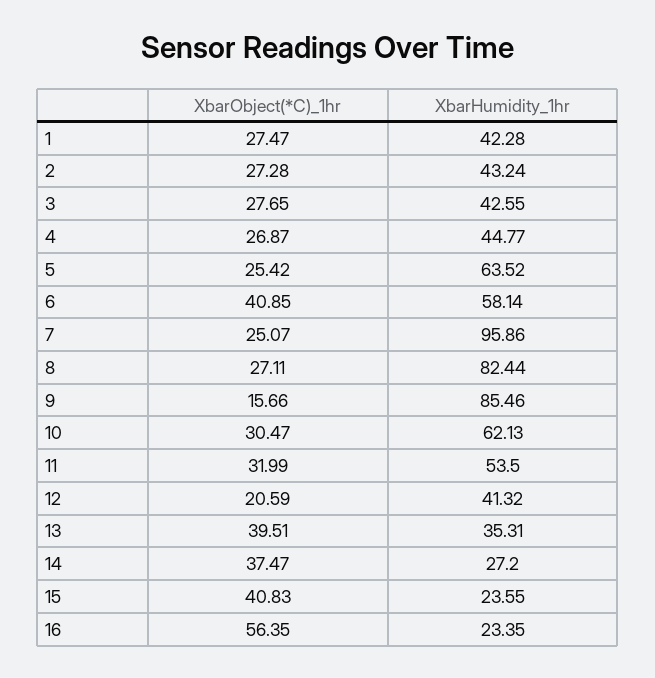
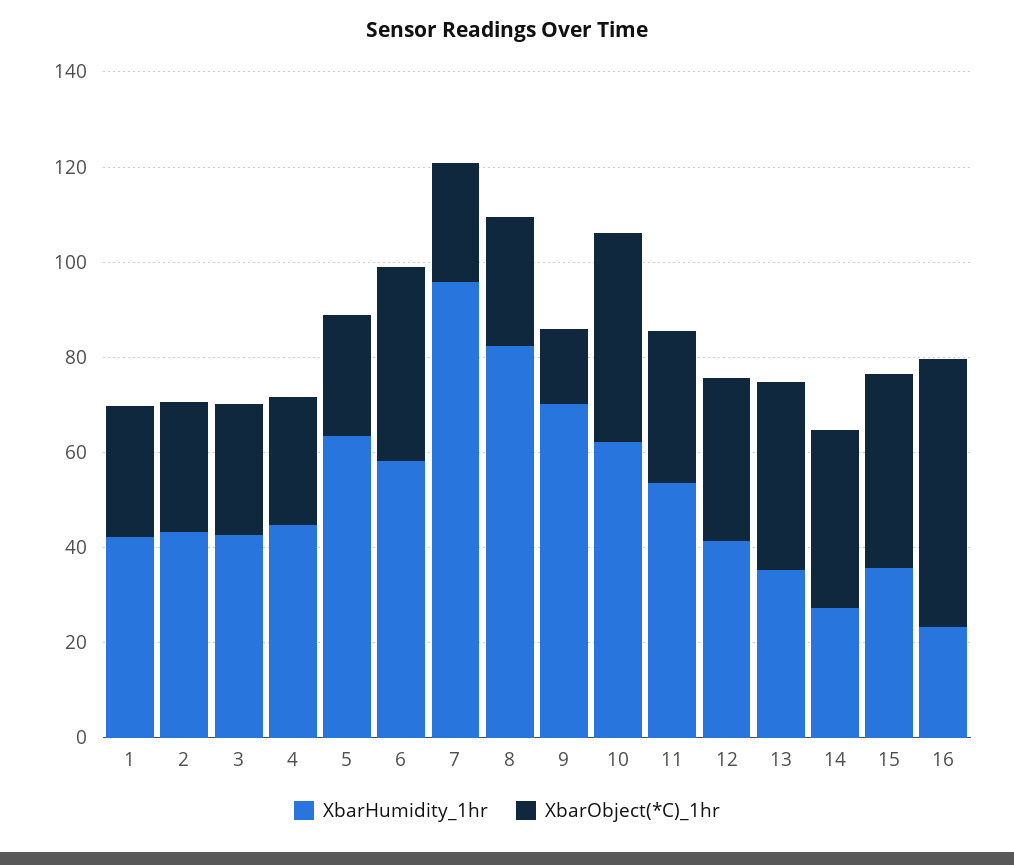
  {
    "XbarObject(*C)_1hr": {
      "1": 27.47,
      "2": 27.28,
      "3": 27.65,
      "4": 26.87,
      "5": 25.42,
      "6": 40.85,
      "7": 25.07,
      "8": 27.11,
      "9": 15.66,
-     "10": 30.47,
+     "10": 45,
      "11": 31.99,
-     "12": 20.59,
+     "12": 35,
      "13": 39.51,
      "14": 37.47,
      "15": 40.83,
      "16": 56.35
    },
    "XbarHumidity_1hr": {
      "1": 42.28,
      "2": 43.24,
      "3": 42.55,
      "4": 44.77,
      "5": 63.52,
      "6": 58.14,
      "7": 95.86,
      "8": 82.44,
-     "9": 85.46,
+     "9": 70,
      "10": 62.13,
      "11": 53.5,
      "12": 41.32,
      "13": 35.31,
      "14": 27.2,
-     "15": 23.55,
+     "15": 35,
      "16": 23.35
    }
  }

